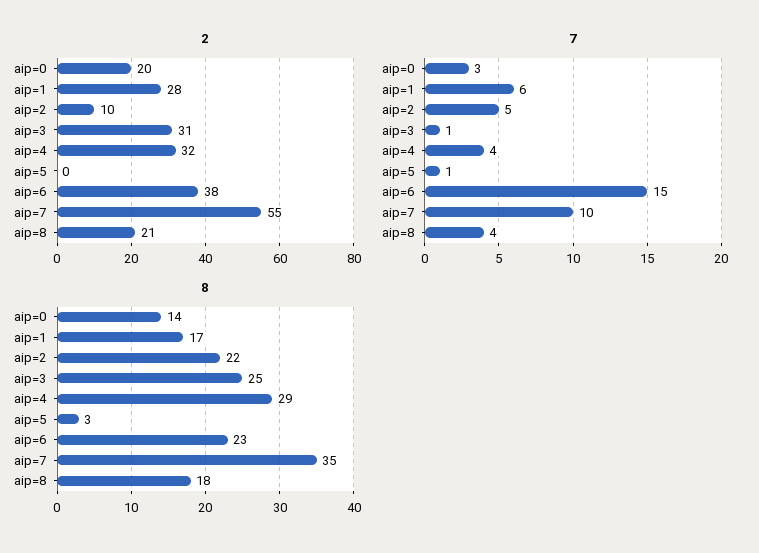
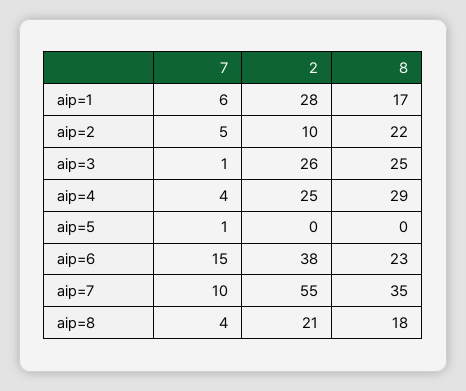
  {
    "2": {
-     "aip=0": 20,
      "aip=1": 28,
      "aip=2": 10,
-     "aip=3": 31,
+     "aip=3": 26,
-     "aip=4": 32,
+     "aip=4": 25,
      "aip=5": 0,
      "aip=6": 38,
      "aip=7": 55,
      "aip=8": 21
    },
    "7": {
-     "aip=0": 3,
      "aip=1": 6,
      "aip=2": 5,
      "aip=3": 1,
      "aip=4": 4,
      "aip=5": 1,
      "aip=6": 15,
      "aip=7": 10,
      "aip=8": 4
    },
    "8": {
-     "aip=0": 14,
      "aip=1": 17,
      "aip=2": 22,
      "aip=3": 25,
      "aip=4": 29,
-     "aip=5": 3,
+     "aip=5": 0,
      "aip=6": 23,
      "aip=7": 35,
      "aip=8": 18
    }
  }

